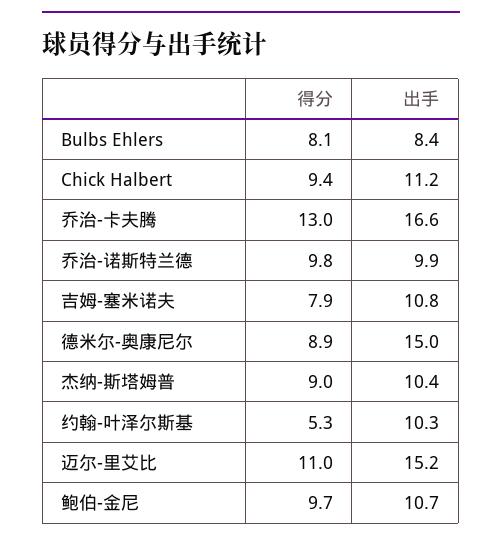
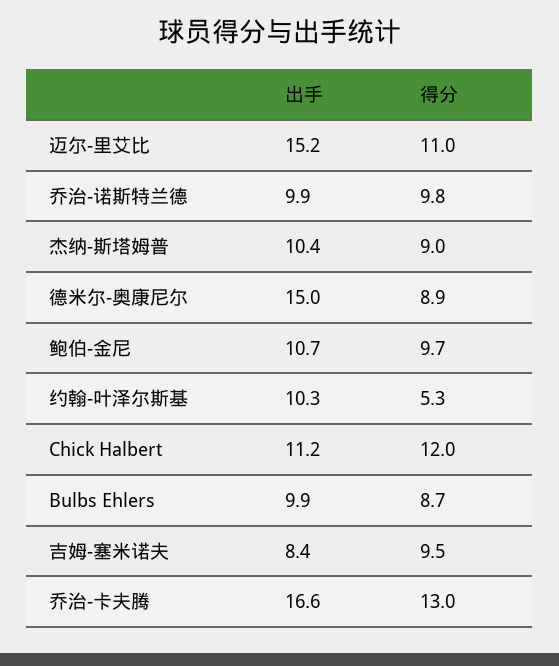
  {
    "得分": {
-     "Bulbs Ehlers": 8.1,
+     "Bulbs Ehlers": 8.7,
-     "Chick Halbert": 9.4,
+     "Chick Halbert": 12,
      "乔治-卡夫腾": 13,
      "乔治-诺斯特兰德": 9.8,
-     "吉姆-塞米诺夫": 7.9,
+     "吉姆-塞米诺夫": 9.5,
      "德米尔-奥康尼尔": 8.9,
      "杰纳-斯塔姆普": 9,
      "约翰-叶泽尔斯基": 5.3,
      "迈尔-里艾比": 11,
      "鲍伯-金尼": 9.7
    },
    "出手": {
-     "Bulbs Ehlers": 8.4,
+     "Bulbs Ehlers": 9.9,
      "Chick Halbert": 11.2,
      "乔治-卡夫腾": 16.6,
      "乔治-诺斯特兰德": 9.9,
-     "吉姆-塞米诺夫": 10.8,
+     "吉姆-塞米诺夫": 8.4,
      "德米尔-奥康尼尔": 15,
      "杰纳-斯塔姆普": 10.4,
      "约翰-叶泽尔斯基": 10.3,
      "迈尔-里艾比": 15.2,
      "鲍伯-金尼": 10.7
    }
  }

